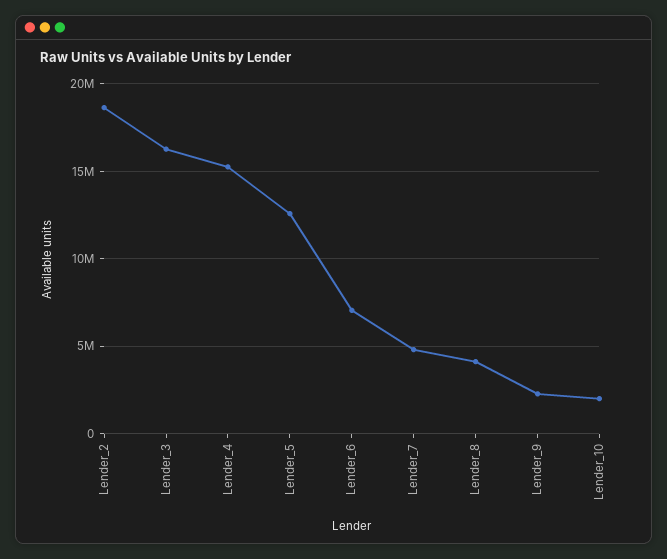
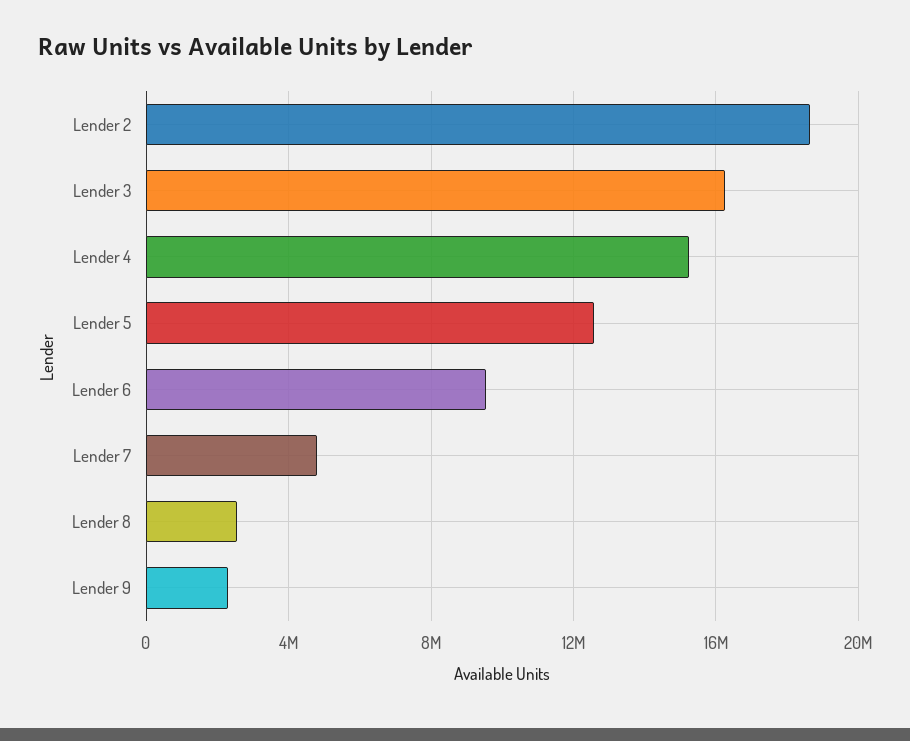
  {
    "Lender_2": 18500000,
    "Lender_3": 16500000,
    "Lender_4": 15500000,
    "Lender_5": 12500000,
-   "Lender_6": 7000000,
+   "Lender_6": 9500000,
    "Lender_7": 5000000,
-   "Lender_8": 4000000,
+   "Lender_8": 2500000,
-   "Lender_9": 2500000,
+   "Lender_9": 2500000
-   "Lender_10": 2000000
  }

